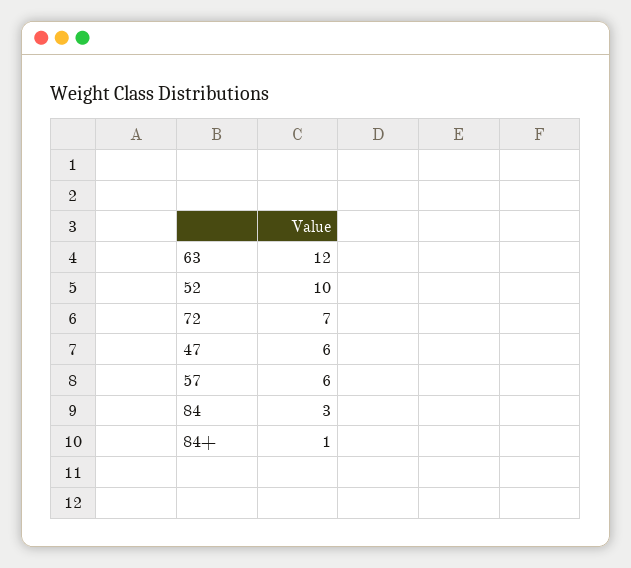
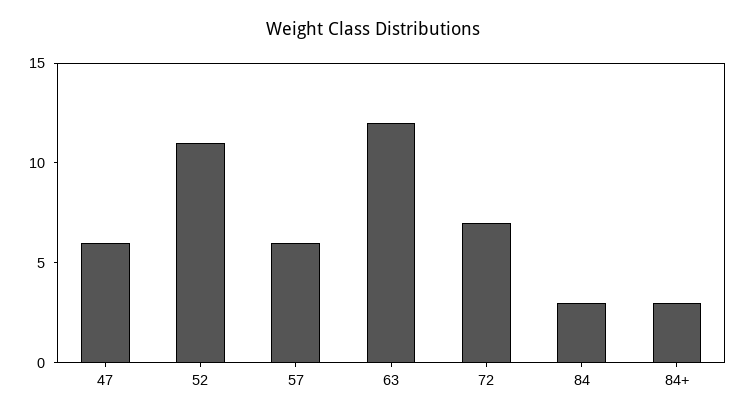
  {
    "63": 12,
-   "52": 10,
+   "52": 11,
    "72": 7,
    "47": 6,
    "57": 6,
    "84": 3,
-   "84+": 1
+   "84+": 3
  }

